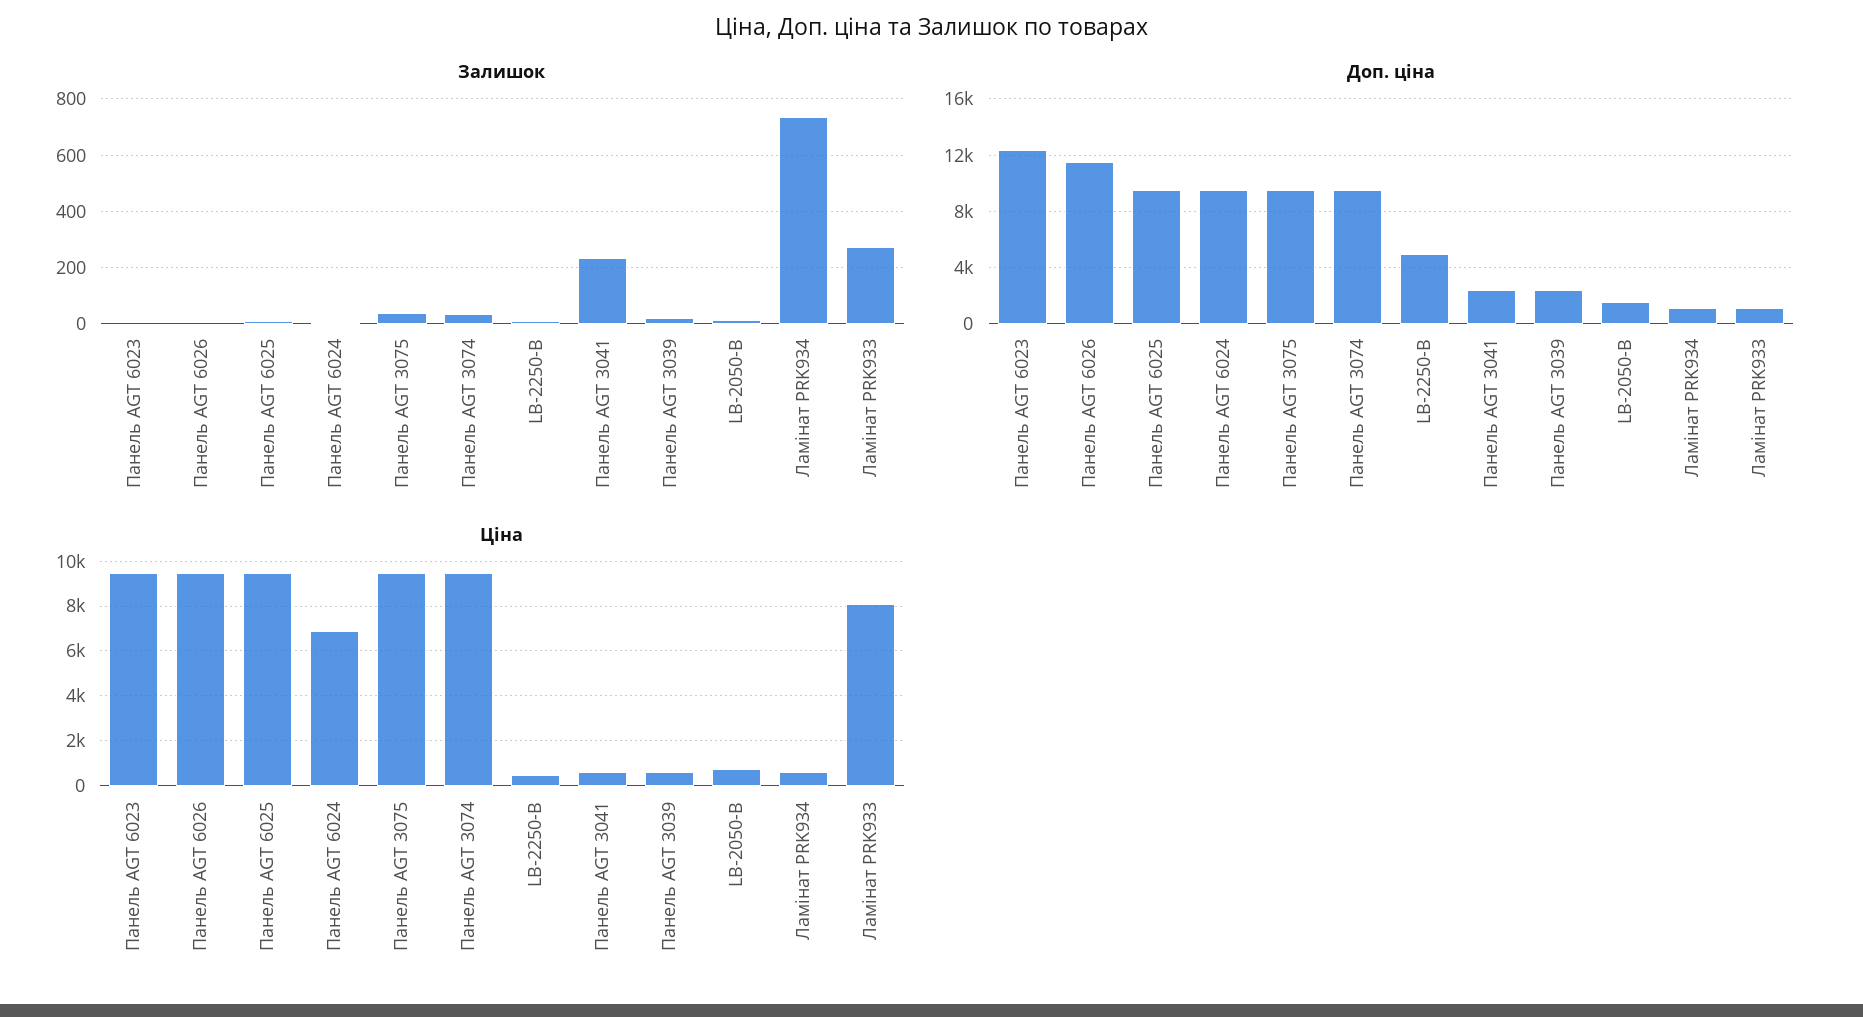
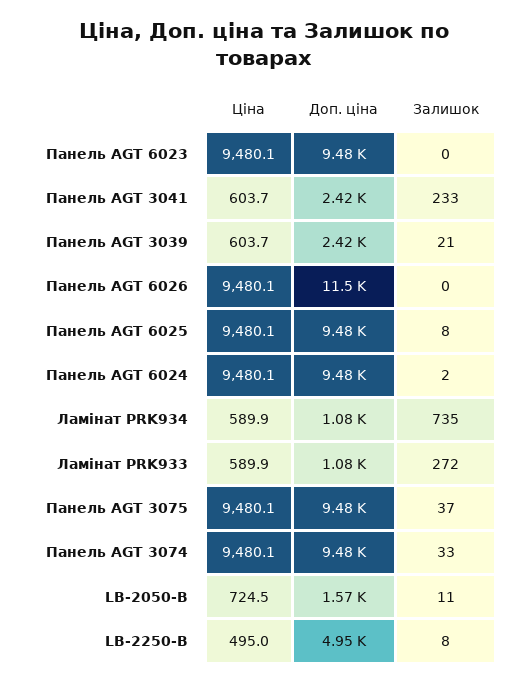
  {
    "Залишок": {
      "Панель AGT 6023": 0,
      "Панель AGT 6026": 0,
      "Панель AGT 6025": 8,
      "Панель AGT 6024": 2,
      "Панель AGT 3075": 37,
      "Панель AGT 3074": 33,
      "LB-2250-В": 8,
      "Панель AGT 3041": 233,
      "Панель AGT 3039": 21,
      "LB-2050-В": 11,
      "Ламінат PRK934": 735,
      "Ламінат PRK933": 272
    },
    "Доп. ціна": {
-     "Панель AGT 6023": 12500,
+     "Панель AGT 6023": 9480,
      "Панель AGT 6026": 11500,
      "Панель AGT 6025": 9480,
      "Панель AGT 6024": 9480,
      "Панель AGT 3075": 9480,
      "Панель AGT 3074": 9480,
      "LB-2250-В": 4950,
      "Панель AGT 3041": 2420,
      "Панель AGT 3039": 2420,
      "LB-2050-В": 1570,
      "Ламінат PRK934": 1080,
      "Ламінат PRK933": 1080
    },
    "Ціна": {
      "Панель AGT 6023": 9480.1,
      "Панель AGT 6026": 9480.1,
      "Панель AGT 6025": 9480.1,
-     "Панель AGT 6024": 7000,
+     "Панель AGT 6024": 9480.1,
      "Панель AGT 3075": 9480.1,
      "Панель AGT 3074": 9480.1,
      "LB-2250-В": 495,
      "Панель AGT 3041": 603.7,
      "Панель AGT 3039": 603.7,
      "LB-2050-В": 724.5,
      "Ламінат PRK934": 589.9,
-     "Ламінат PRK933": 8000
+     "Ламінат PRK933": 589.9
    }
  }

